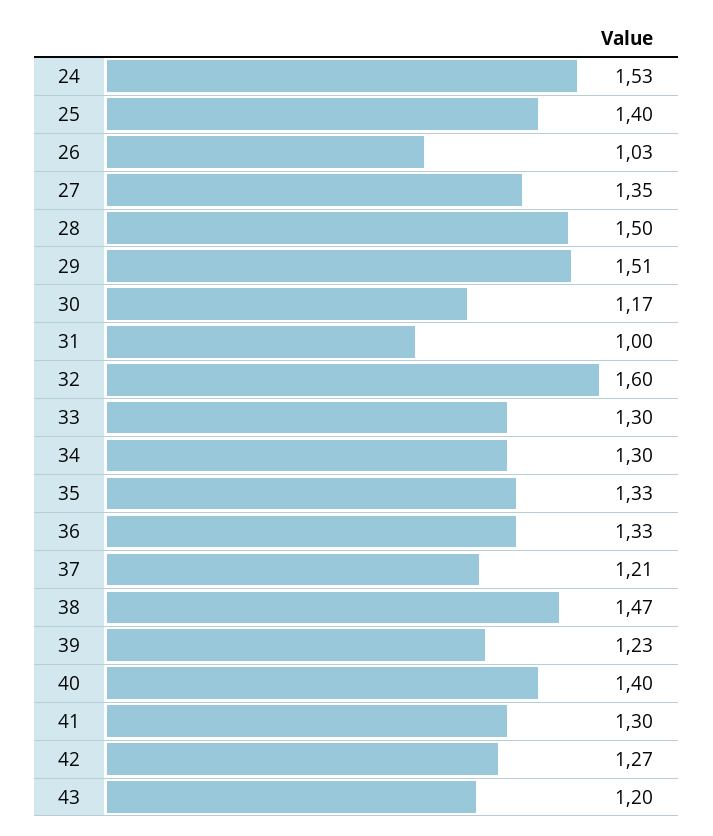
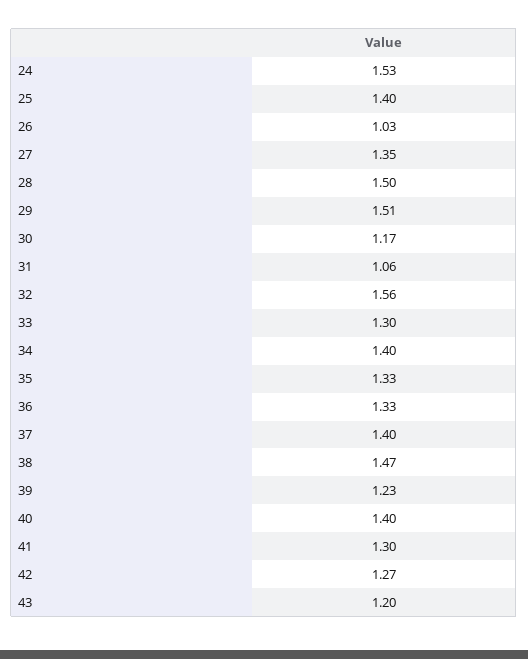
  {
    "24": 1.53,
    "25": 1.4,
    "26": 1.03,
    "27": 1.35,
    "28": 1.5,
    "29": 1.51,
    "30": 1.17,
-   "31": 1,
+   "31": 1.06,
-   "32": 1.6,
+   "32": 1.56,
    "33": 1.3,
-   "34": 1.3,
+   "34": 1.4,
    "35": 1.33,
    "36": 1.33,
-   "37": 1.21,
+   "37": 1.4,
    "38": 1.47,
    "39": 1.23,
    "40": 1.4,
    "41": 1.3,
    "42": 1.27,
    "43": 1.2
  }

